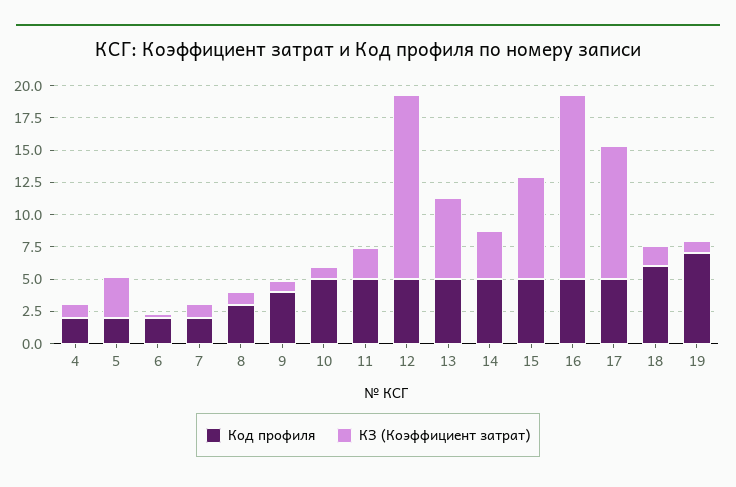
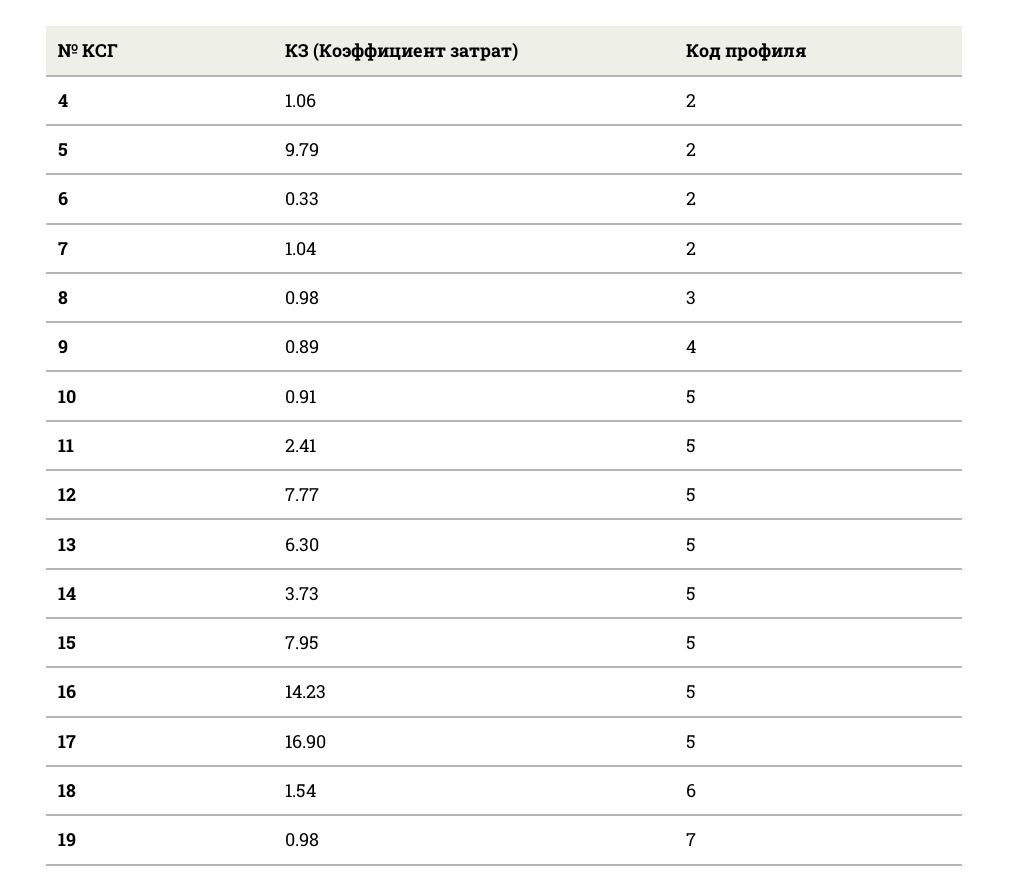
  {
    "Код профиля": {
      "4": 2,
      "5": 2,
      "6": 2,
      "7": 2,
      "8": 3,
      "9": 4,
      "10": 5,
      "11": 5,
      "12": 5,
      "13": 5,
      "14": 5,
      "15": 5,
      "16": 5,
      "17": 5,
      "18": 6,
      "19": 7
    },
    "КЗ (Коэффициент затрат)": {
      "4": 1.06,
-     "5": 2.5,
+     "5": 9.79,
      "6": 0.33,
      "7": 1.04,
      "8": 0.98,
      "9": 0.89,
      "10": 0.91,
      "11": 2.41,
-     "12": 15,
+     "12": 7.77,
      "13": 6.3,
      "14": 3.73,
      "15": 7.95,
      "16": 14.23,
-     "17": 10,
+     "17": 16.9,
      "18": 1.54,
      "19": 0.98
    }
  }

